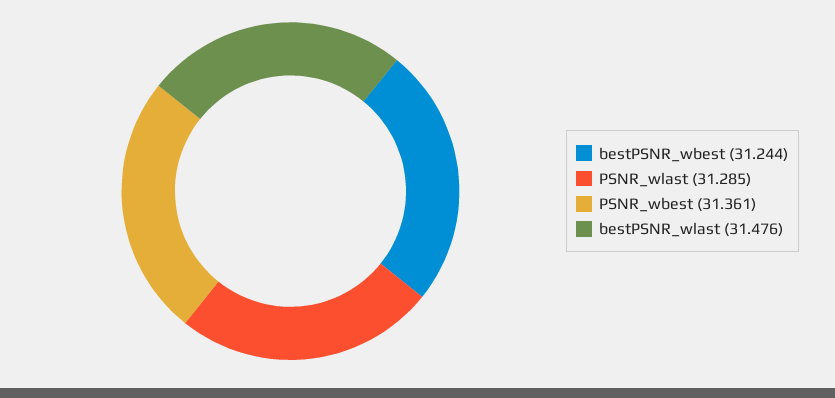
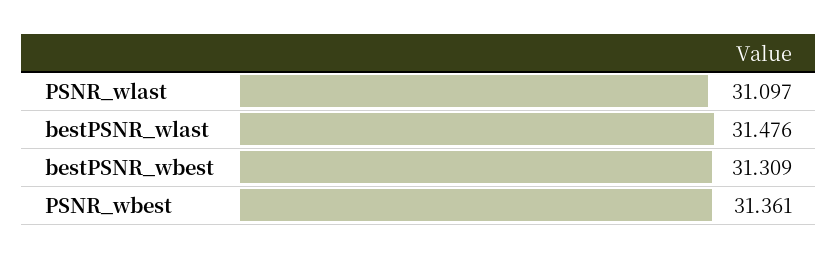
  {
-   "bestPSNR_wbest": 31.244,
+   "bestPSNR_wbest": 31.309,
-   "PSNR_wlast": 31.285,
+   "PSNR_wlast": 31.097,
    "PSNR_wbest": 31.361,
    "bestPSNR_wlast": 31.476
  }

